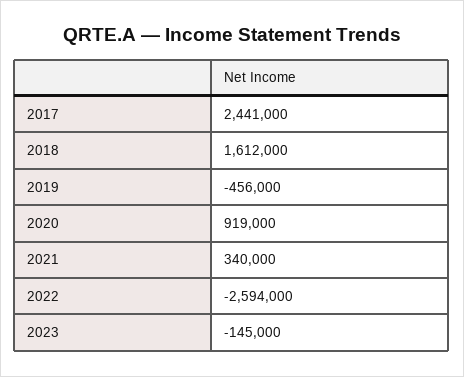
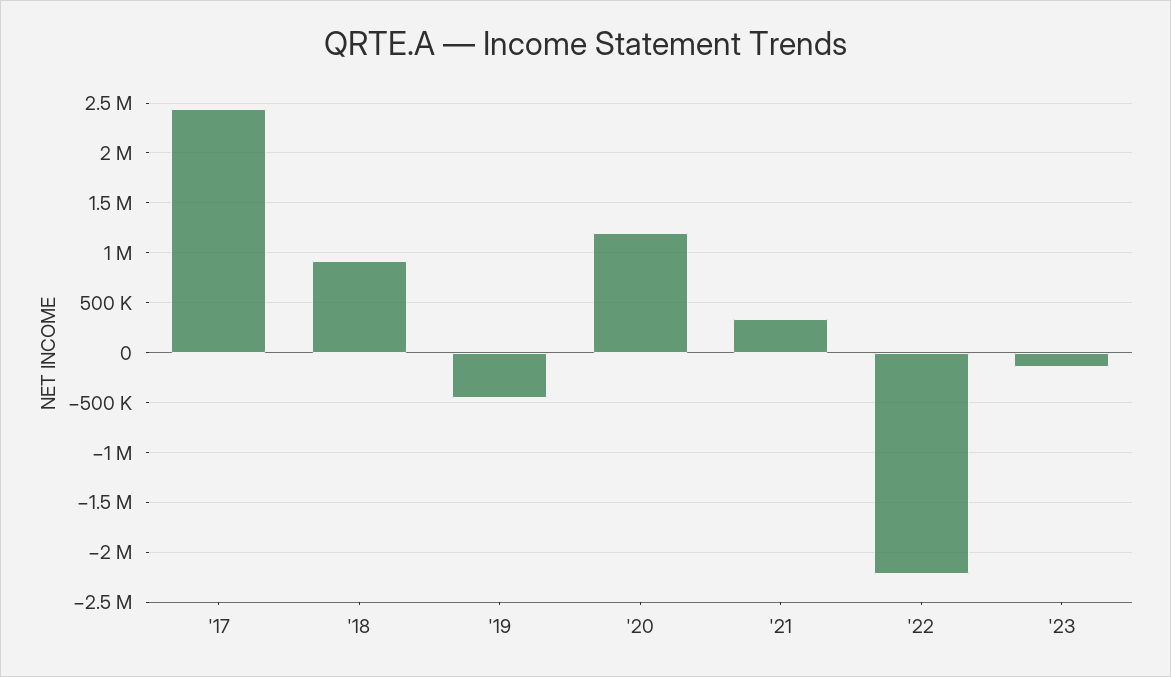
  {
    "2017": 2441000,
-   "2018": 1612000,
+   "2018": 900000,
    "2019": -456000,
-   "2020": 919000,
+   "2020": 1200000,
    "2021": 340000,
-   "2022": -2594000,
+   "2022": -2200000,
    "2023": -145000
  }

